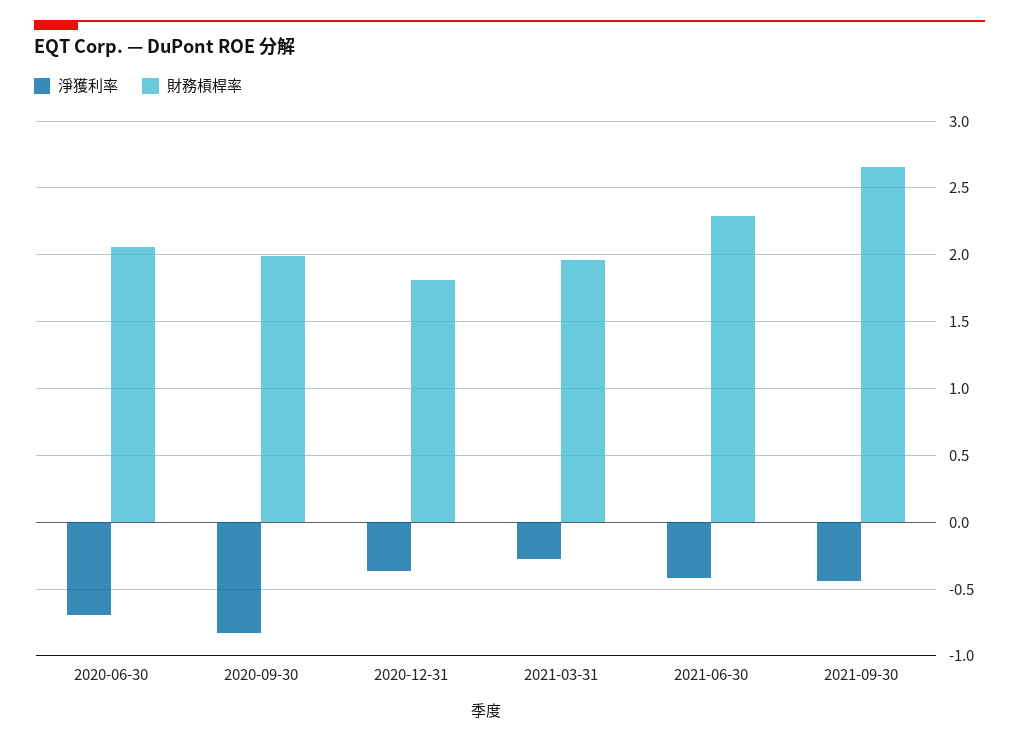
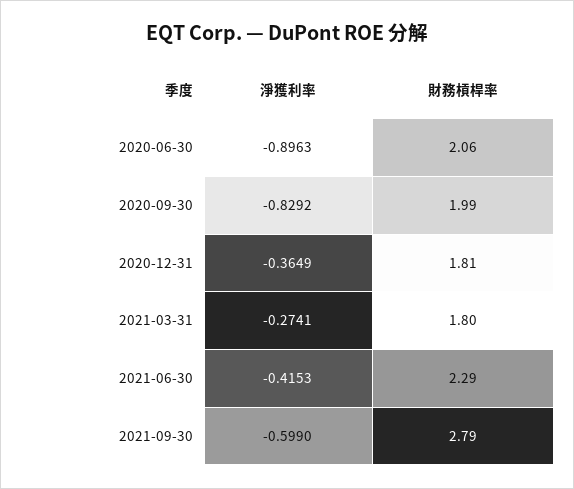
  {
    "淨獲利率": {
-     "2020-06-30": -0.7,
+     "2020-06-30": -0.8963,
      "2020-09-30": -0.8292,
      "2020-12-31": -0.3649,
      "2021-03-31": -0.2741,
      "2021-06-30": -0.4153,
-     "2021-09-30": -0.45
+     "2021-09-30": -0.599
    },
    "財務槓桿率": {
      "2020-06-30": 2.06,
      "2020-09-30": 1.99,
      "2020-12-31": 1.81,
-     "2021-03-31": 1.95,
+     "2021-03-31": 1.8,
      "2021-06-30": 2.29,
-     "2021-09-30": 2.65
+     "2021-09-30": 2.79
    }
  }

